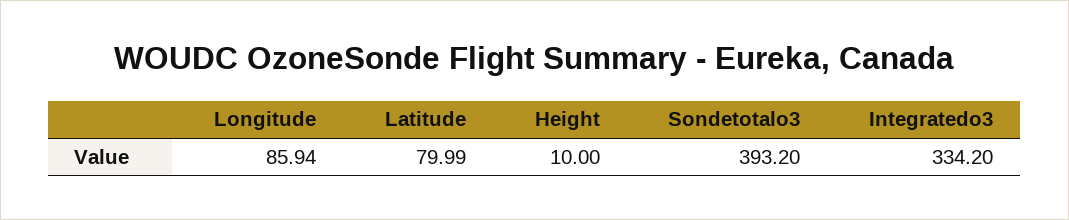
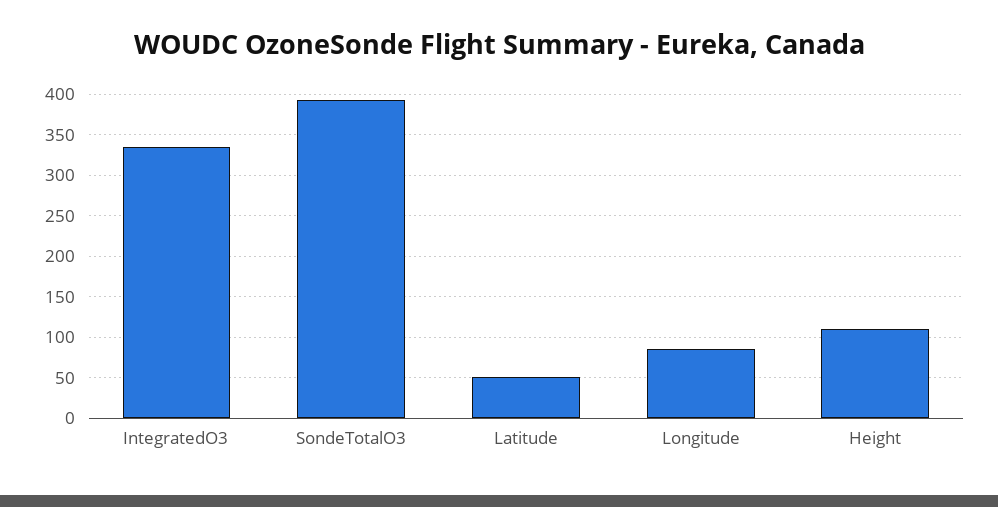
  {
    "Longitude": 85.94,
-   "Latitude": 79.99,
+   "Latitude": 50,
-   "Height": 10,
+   "Height": 110,
    "Sondetotalo3": 393.2,
    "Integratedo3": 334.2
  }

